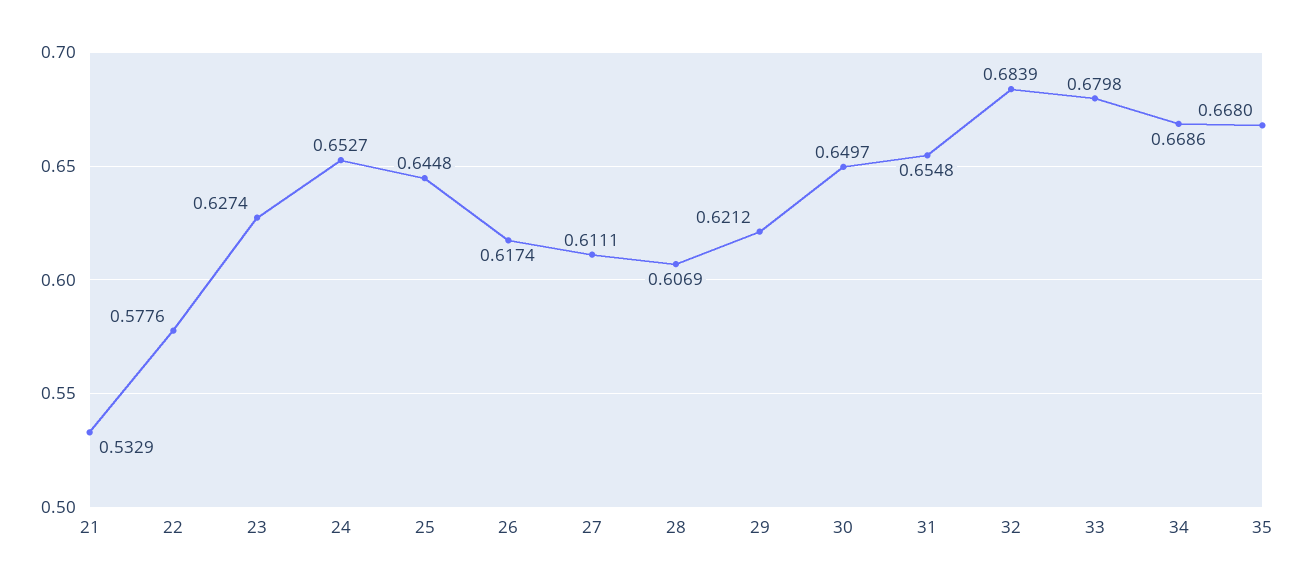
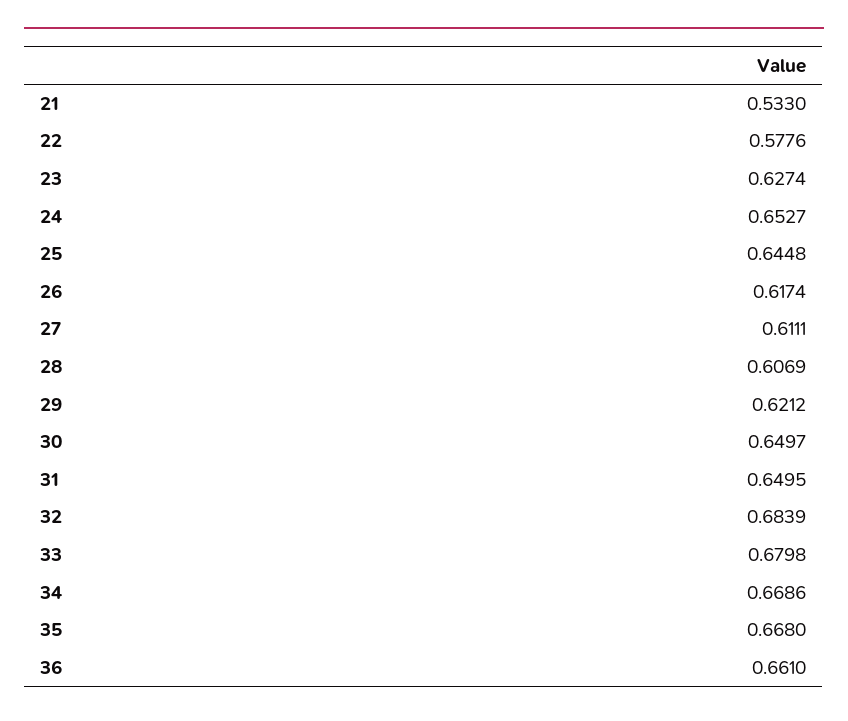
  {
-   "21": 0.5329,
+   "21": 0.533,
    "22": 0.5776,
    "23": 0.6274,
    "24": 0.6527,
    "25": 0.6448,
    "26": 0.6174,
    "27": 0.6111,
    "28": 0.6069,
    "29": 0.6212,
    "30": 0.6497,
-   "31": 0.6548,
+   "31": 0.6495,
    "32": 0.6839,
    "33": 0.6798,
    "34": 0.6686,
-   "35": 0.668
+   "35": 0.668,
+   "36": 0.661
  }

